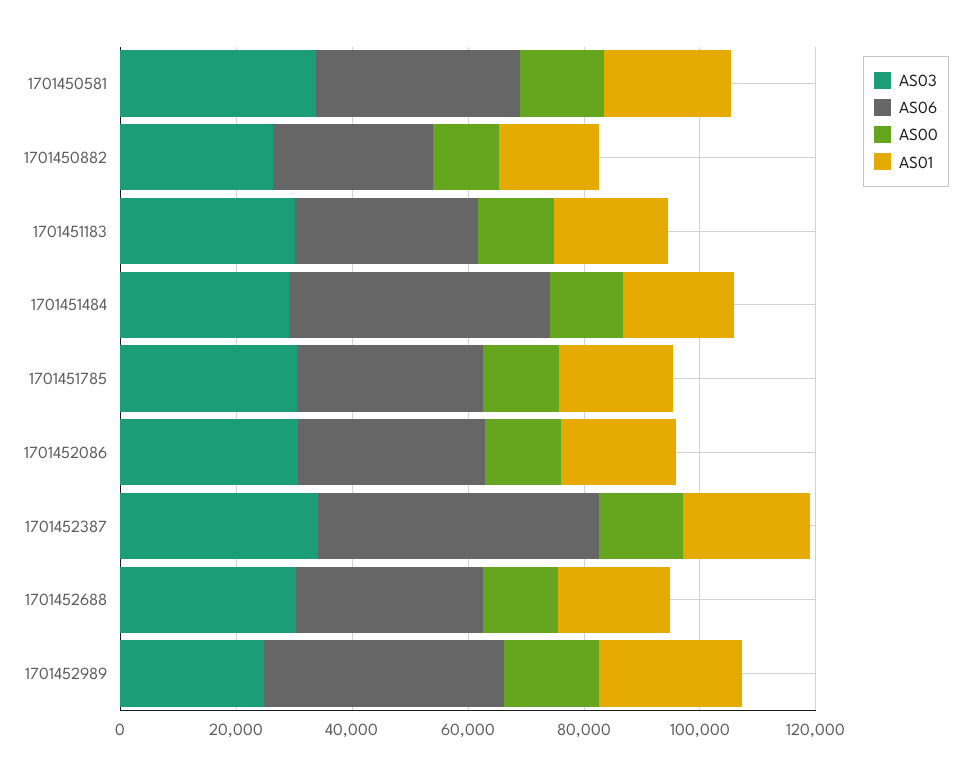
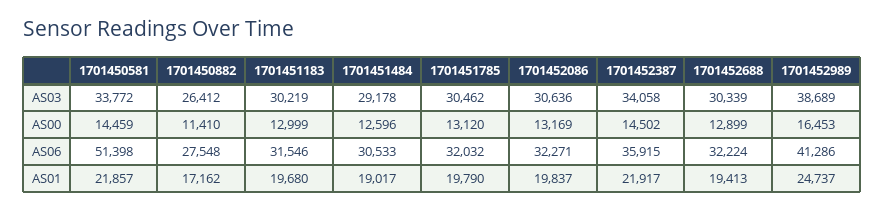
  {
    "AS03": {
      "1701450581": 33772,
      "1701450882": 26412,
      "1701451183": 30219,
      "1701451484": 29178,
      "1701451785": 30462,
      "1701452086": 30636,
      "1701452387": 34058,
      "1701452688": 30339,
-     "1701452989": 25000
+     "1701452989": 38689
    },
    "AS06": {
-     "1701450581": 35000,
+     "1701450581": 51398,
      "1701450882": 27548,
      "1701451183": 31546,
-     "1701451484": 45000,
+     "1701451484": 30533,
      "1701451785": 32032,
      "1701452086": 32271,
-     "1701452387": 50000,
+     "1701452387": 35915,
      "1701452688": 32224,
      "1701452989": 41286
    },
    "AS00": {
      "1701450581": 14459,
      "1701450882": 11410,
      "1701451183": 12999,
      "1701451484": 12596,
      "1701451785": 13120,
      "1701452086": 13169,
      "1701452387": 14502,
      "1701452688": 12899,
      "1701452989": 16453
    },
    "AS01": {
      "1701450581": 21857,
      "1701450882": 17162,
      "1701451183": 19680,
      "1701451484": 19017,
      "1701451785": 19790,
      "1701452086": 19837,
      "1701452387": 21917,
      "1701452688": 19413,
      "1701452989": 24737
    }
  }

